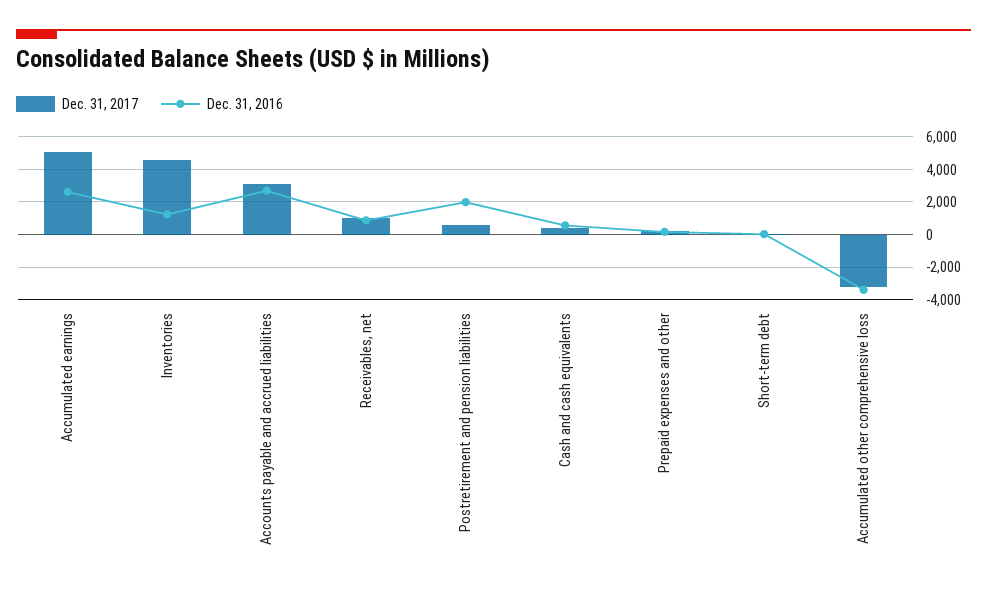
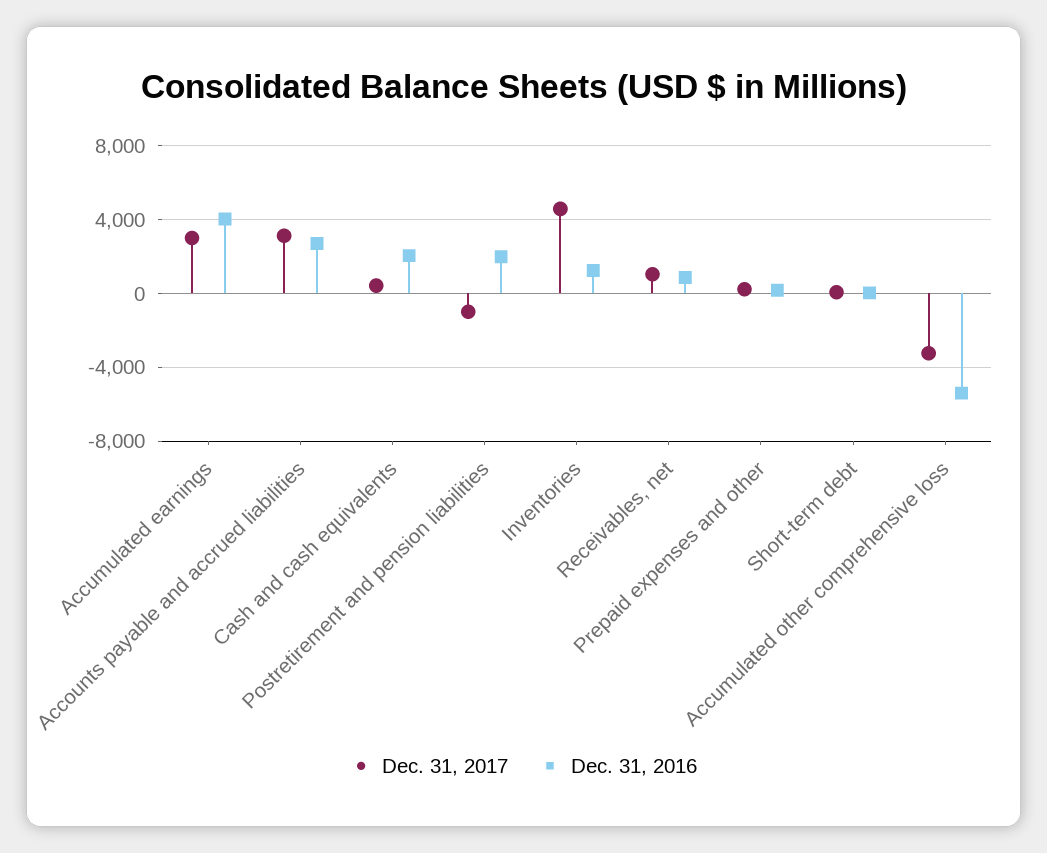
  {
    "Dec. 31, 2017": {
-     "Accumulated earnings": 5000,
+     "Accumulated earnings": 3000,
      "Inventories": 4500,
      "Accounts payable and accrued liabilities": 3000,
      "Receivables, net": 1000,
-     "Postretirement and pension liabilities": 500,
+     "Postretirement and pension liabilities": -1000,
      "Cash and cash equivalents": 500,
      "Prepaid expenses and other": 0,
      "Short-term debt": 0,
      "Accumulated other comprehensive loss": -3000
    },
    "Dec. 31, 2016": {
-     "Accumulated earnings": 2500,
+     "Accumulated earnings": 4000,
      "Inventories": 1000,
      "Accounts payable and accrued liabilities": 2500,
      "Receivables, net": 1000,
      "Postretirement and pension liabilities": 2000,
-     "Cash and cash equivalents": 500,
+     "Cash and cash equivalents": 2000,
      "Prepaid expenses and other": 0,
      "Short-term debt": 0,
-     "Accumulated other comprehensive loss": -3500
+     "Accumulated other comprehensive loss": -5500
    }
  }

